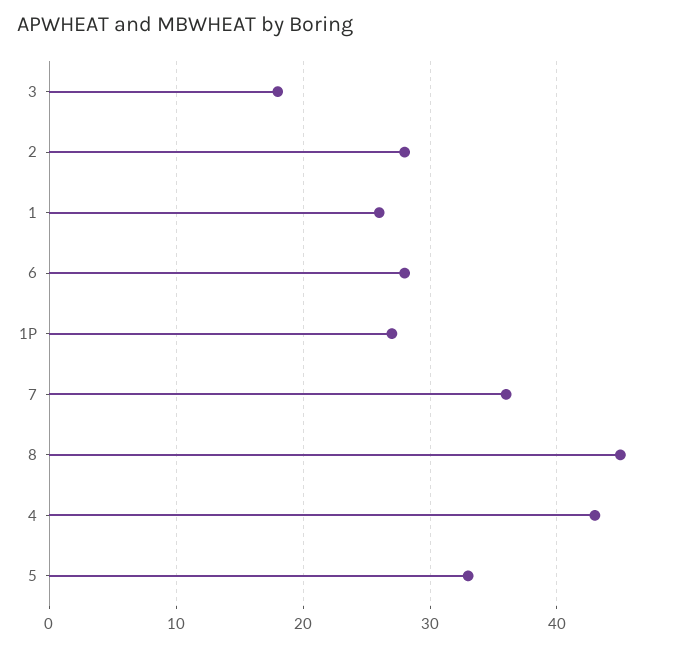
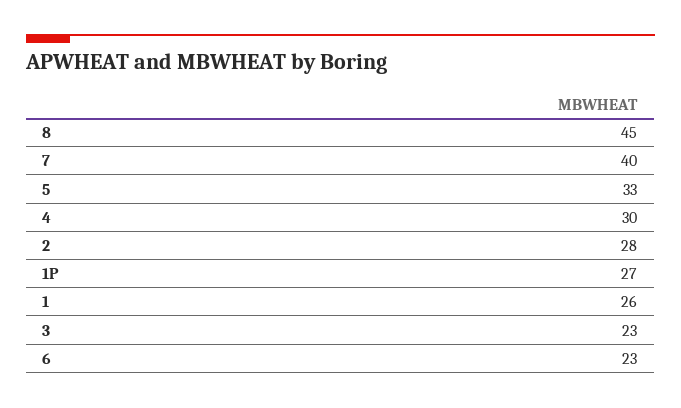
  {
-   "3": 18,
+   "3": 23,
    "2": 28,
    "1": 26,
-   "6": 28,
+   "6": 23,
    "1P": 27,
-   "7": 36,
+   "7": 40,
    "8": 45,
-   "4": 43,
+   "4": 30,
    "5": 33
  }

